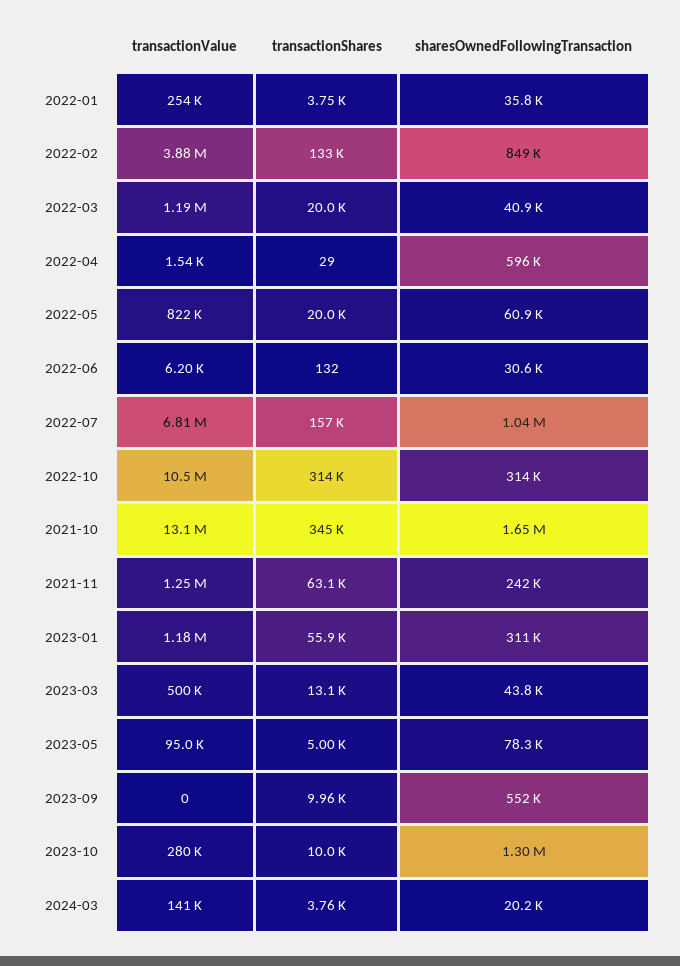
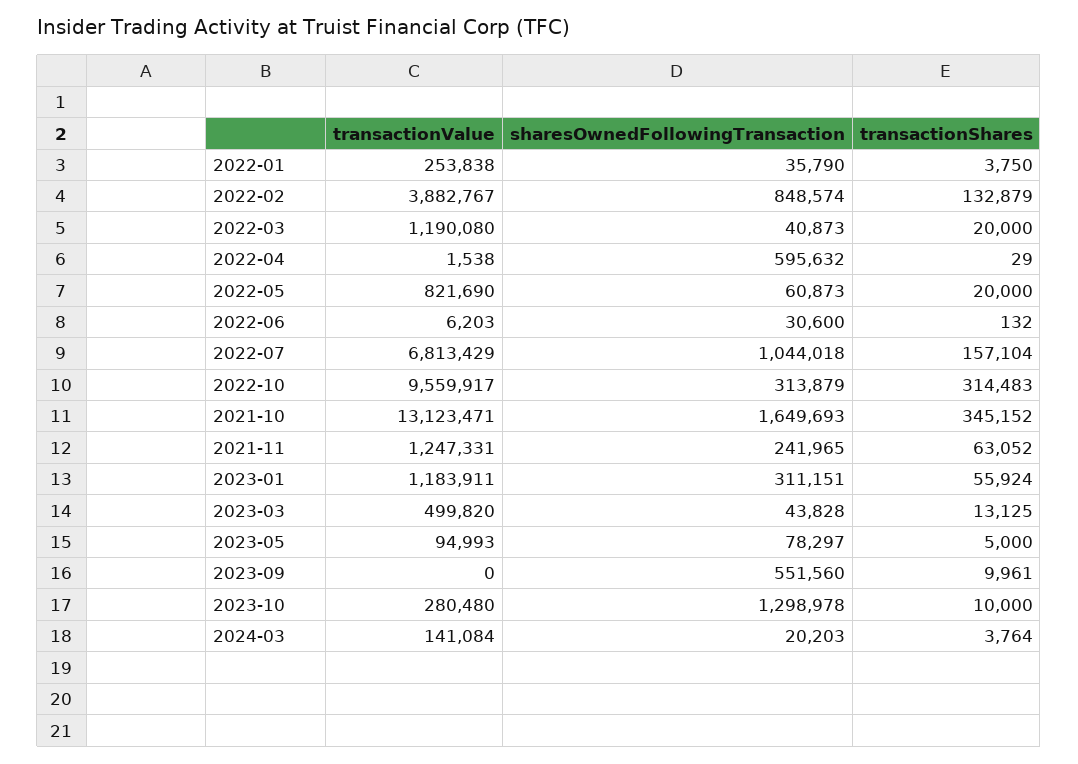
  {
    "transactionValue": {
      "2022-01": 253838,
      "2022-02": 3882767,
      "2022-03": 1190080,
      "2022-04": 1538,
      "2022-05": 821690,
      "2022-06": 6203,
      "2022-07": 6813429,
-     "2022-10": 10500000,
+     "2022-10": 9559917,
      "2021-10": 13123471,
      "2021-11": 1247331,
      "2023-01": 1183911,
      "2023-03": 499820,
      "2023-05": 94993,
      "2023-09": 0,
      "2023-10": 280480,
      "2024-03": 141084
    },
    "transactionShares": {
      "2022-01": 3750,
      "2022-02": 132879,
      "2022-03": 20000,
      "2022-04": 29,
      "2022-05": 20000,
      "2022-06": 132,
      "2022-07": 157104,
      "2022-10": 314483,
      "2021-10": 345152,
      "2021-11": 63052,
      "2023-01": 55924,
      "2023-03": 13125,
      "2023-05": 5000,
      "2023-09": 9961,
      "2023-10": 10000,
      "2024-03": 3764
    },
    "sharesOwnedFollowingTransaction": {
      "2022-01": 35790,
      "2022-02": 848574,
      "2022-03": 40873,
      "2022-04": 595632,
      "2022-05": 60873,
      "2022-06": 30600,
      "2022-07": 1044018,
      "2022-10": 313879,
      "2021-10": 1649693,
      "2021-11": 241965,
      "2023-01": 311151,
      "2023-03": 43828,
      "2023-05": 78297,
      "2023-09": 551560,
      "2023-10": 1298978,
      "2024-03": 20203
    }
  }

